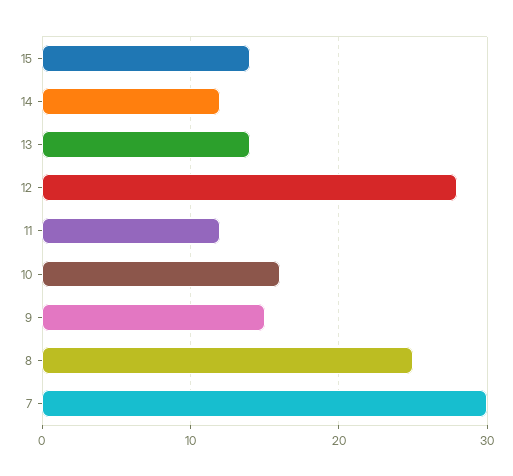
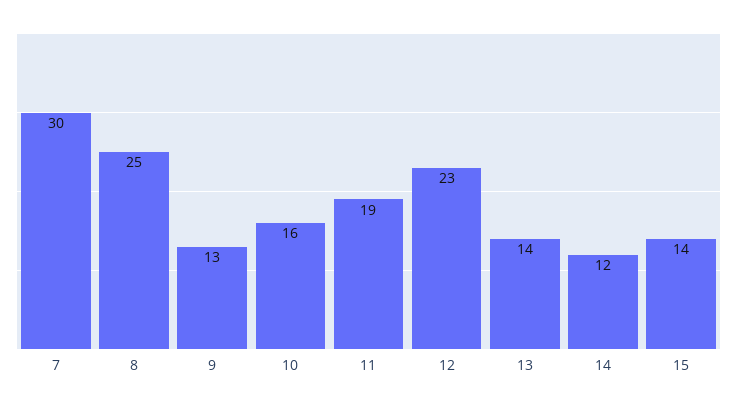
  {
    "15": 14,
    "14": 12,
    "13": 14,
-   "12": 28,
+   "12": 23,
-   "11": 12,
+   "11": 19,
    "10": 16,
-   "9": 15,
+   "9": 13,
    "8": 25,
    "7": 30
  }

